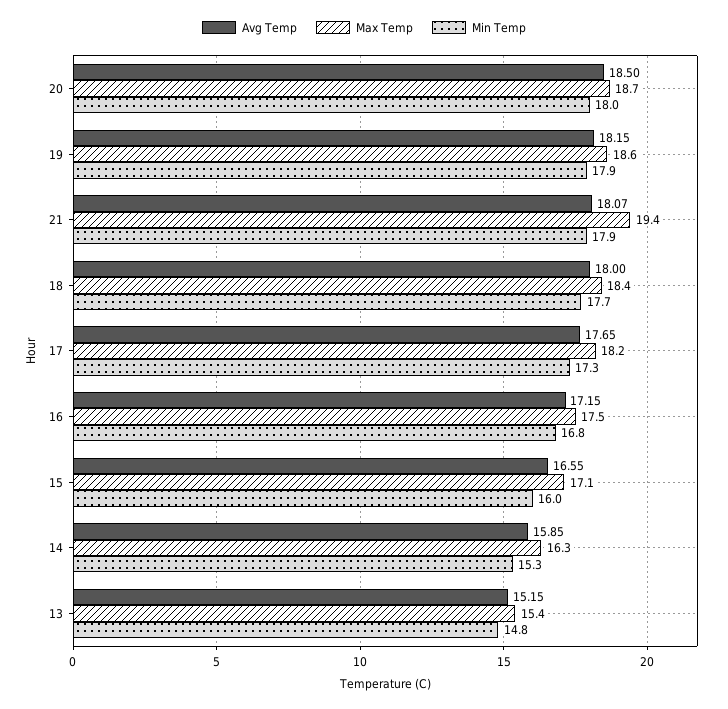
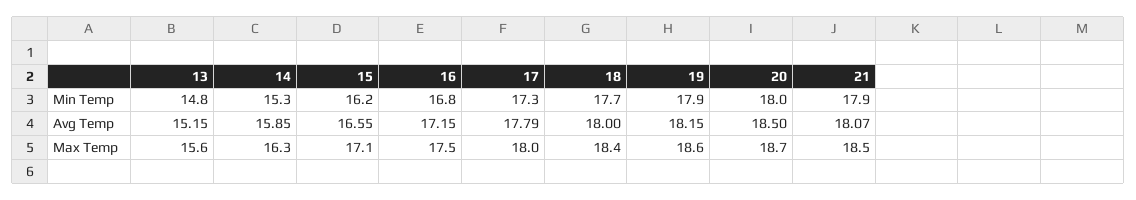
  {
    "Avg Temp": {
      "20": 18.5,
      "19": 18.15,
      "21": 18.07,
      "18": 18,
-     "17": 17.65,
+     "17": 17.79,
      "16": 17.15,
      "15": 16.55,
      "14": 15.85,
      "13": 15.15
    },
    "Max Temp": {
      "20": 18.7,
      "19": 18.6,
-     "21": 19.4,
+     "21": 18.5,
      "18": 18.4,
-     "17": 18.2,
+     "17": 18,
      "16": 17.5,
      "15": 17.1,
      "14": 16.3,
-     "13": 15.4
+     "13": 15.6
    },
    "Min Temp": {
      "20": 18,
      "19": 17.9,
      "21": 17.9,
      "18": 17.7,
      "17": 17.3,
      "16": 16.8,
-     "15": 16,
+     "15": 16.2,
      "14": 15.3,
      "13": 14.8
    }
  }

